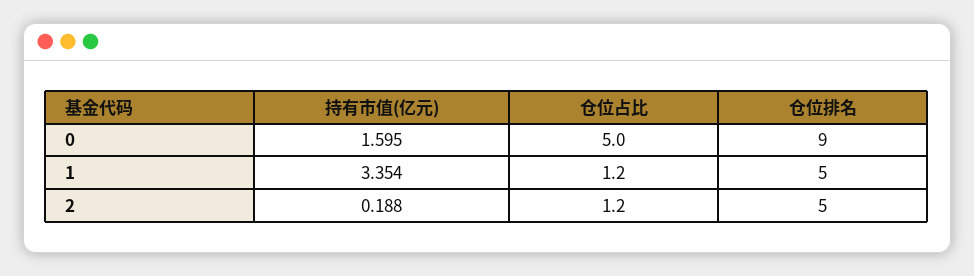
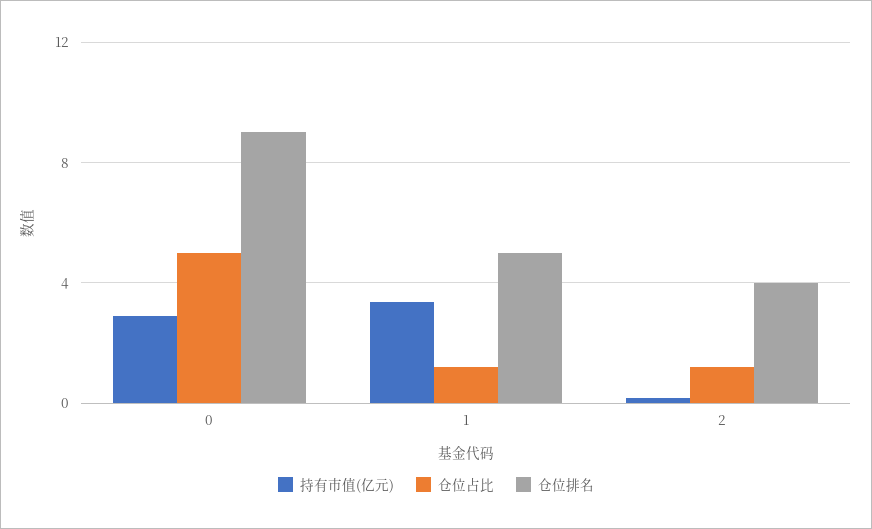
  {
    "持有市值(亿元)": {
-     "0": 1.595,
+     "0": 3,
      "1": 3.354,
      "2": 0.188
    },
    "仓位占比": {
      "0": 5,
      "1": 1.2,
      "2": 1.2
    },
    "仓位排名": {
      "0": 9,
      "1": 5,
-     "2": 5
+     "2": 4
    }
  }

